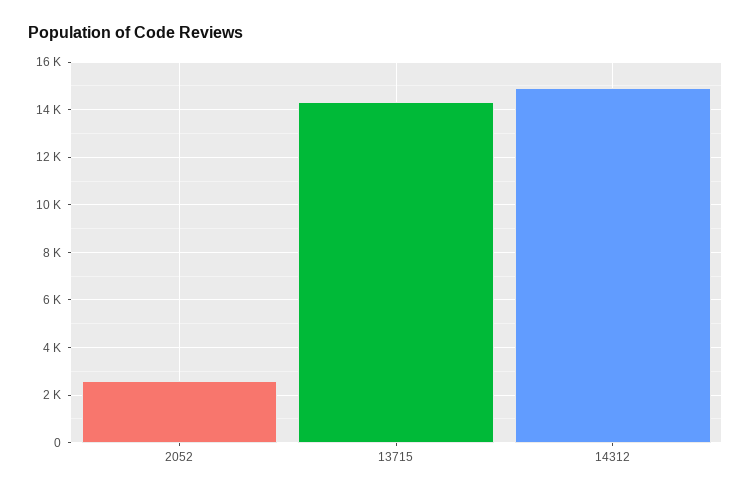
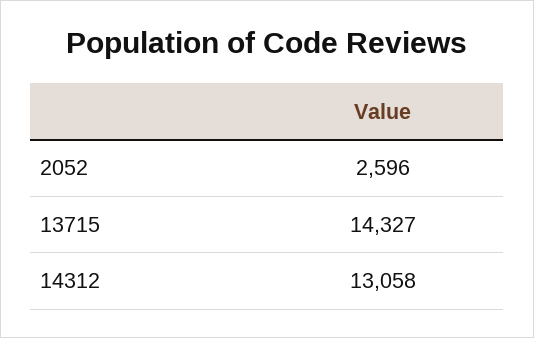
  {
    "2052": 2596,
    "13715": 14327,
-   "14312": 15000
+   "14312": 13058
  }

